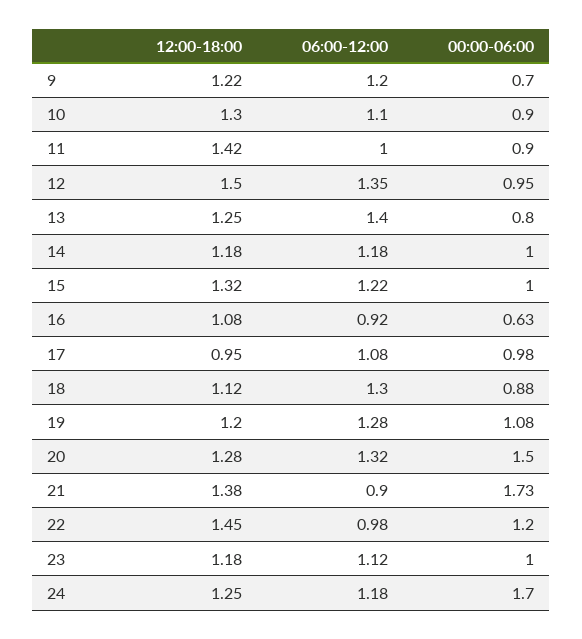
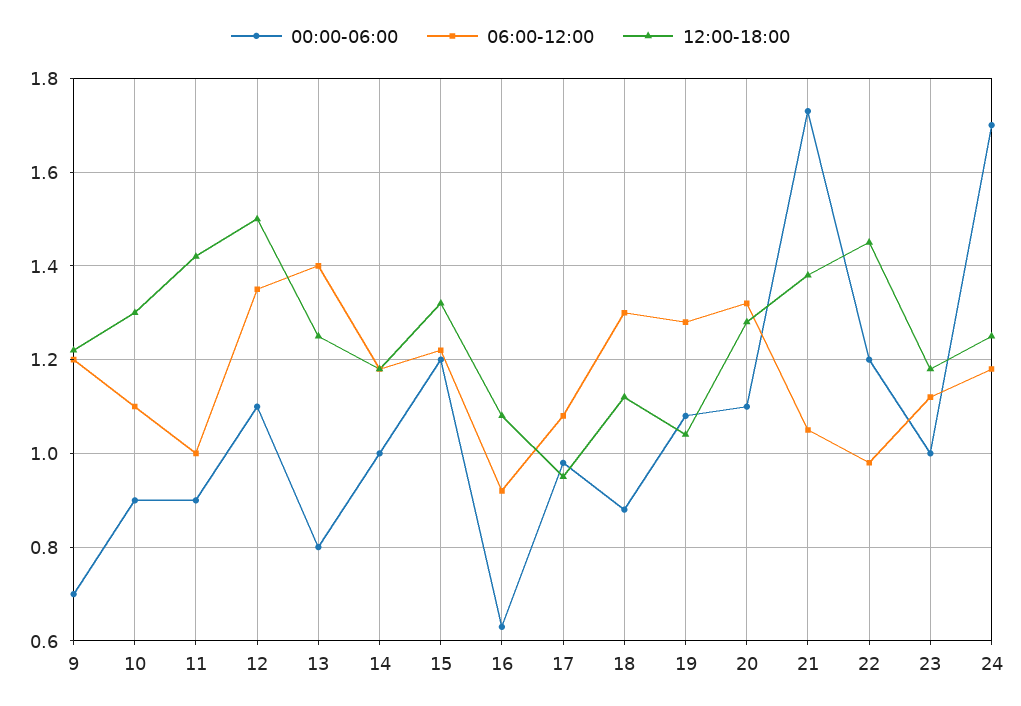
  {
    "12:00-18:00": {
      "9": 1.22,
      "10": 1.3,
      "11": 1.42,
      "12": 1.5,
      "13": 1.25,
      "14": 1.18,
      "15": 1.32,
      "16": 1.08,
      "17": 0.95,
      "18": 1.12,
-     "19": 1.2,
+     "19": 1.05,
      "20": 1.28,
      "21": 1.38,
      "22": 1.45,
      "23": 1.18,
      "24": 1.25
    },
    "06:00-12:00": {
      "9": 1.2,
      "10": 1.1,
      "11": 1,
      "12": 1.35,
      "13": 1.4,
      "14": 1.18,
      "15": 1.22,
      "16": 0.92,
      "17": 1.08,
      "18": 1.3,
      "19": 1.28,
      "20": 1.32,
-     "21": 0.9,
+     "21": 1.05,
      "22": 0.98,
      "23": 1.12,
      "24": 1.18
    },
    "00:00-06:00": {
      "9": 0.7,
      "10": 0.9,
      "11": 0.9,
-     "12": 0.95,
+     "12": 1.1,
      "13": 0.8,
      "14": 1,
-     "15": 1,
+     "15": 1.2,
      "16": 0.63,
      "17": 0.98,
      "18": 0.88,
      "19": 1.08,
-     "20": 1.5,
+     "20": 1.1,
      "21": 1.73,
      "22": 1.2,
      "23": 1,
      "24": 1.7
    }
  }

